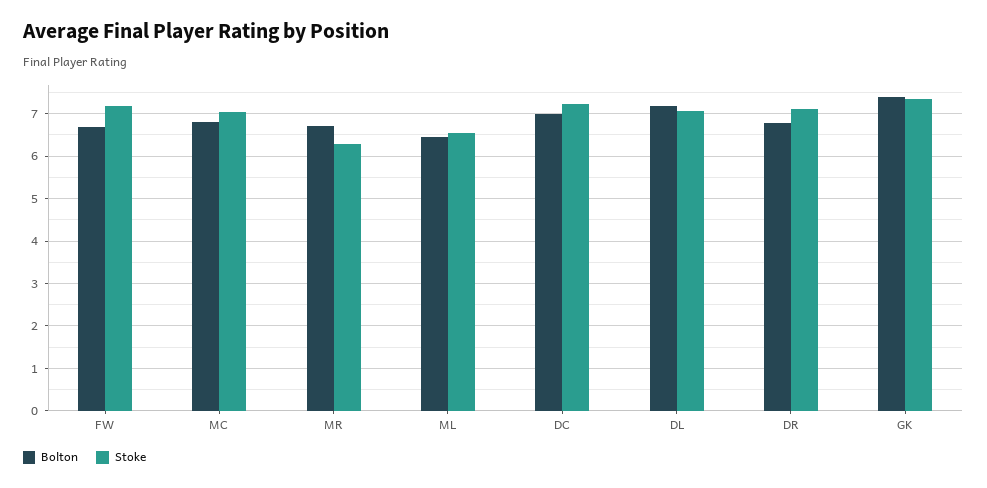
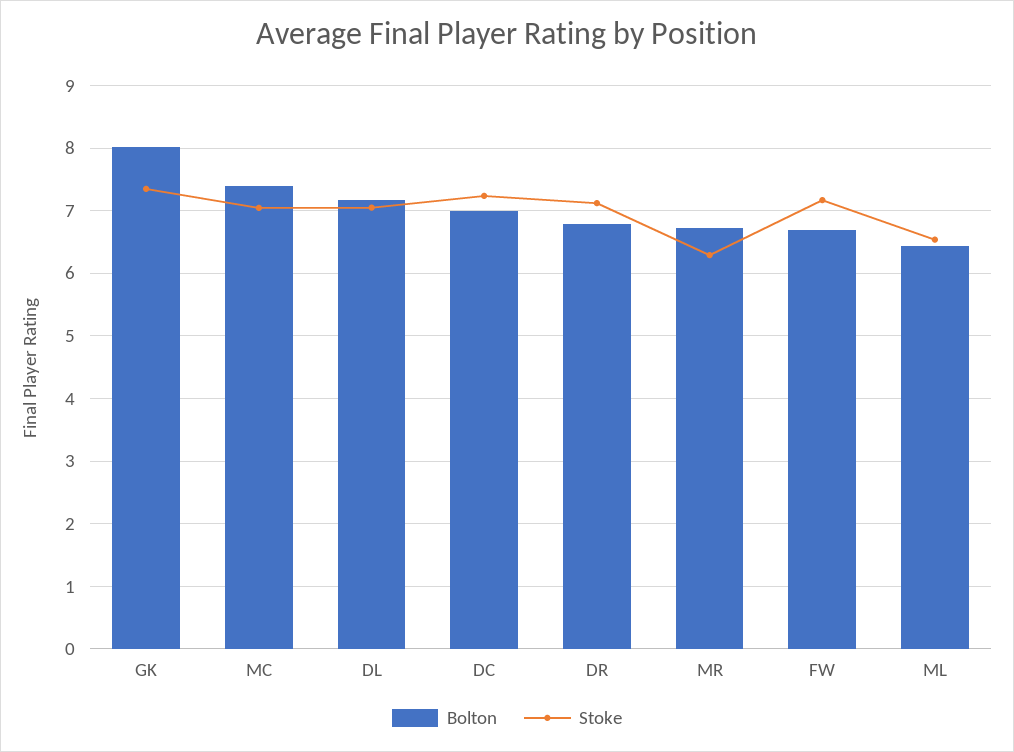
  {
    "Bolton": {
      "FW": 6.7,
-     "MC": 6.8,
+     "MC": 7.4,
      "MR": 6.7,
      "ML": 6.4,
      "DC": 7,
      "DL": 7.2,
      "DR": 6.8,
-     "GK": 7.4
+     "GK": 8
    },
    "Stoke": {
      "FW": 7.2,
      "MC": 7,
      "MR": 6.3,
      "ML": 6.5,
      "DC": 7.2,
      "DL": 7.1,
      "DR": 7.1,
      "GK": 7.4
    }
  }

